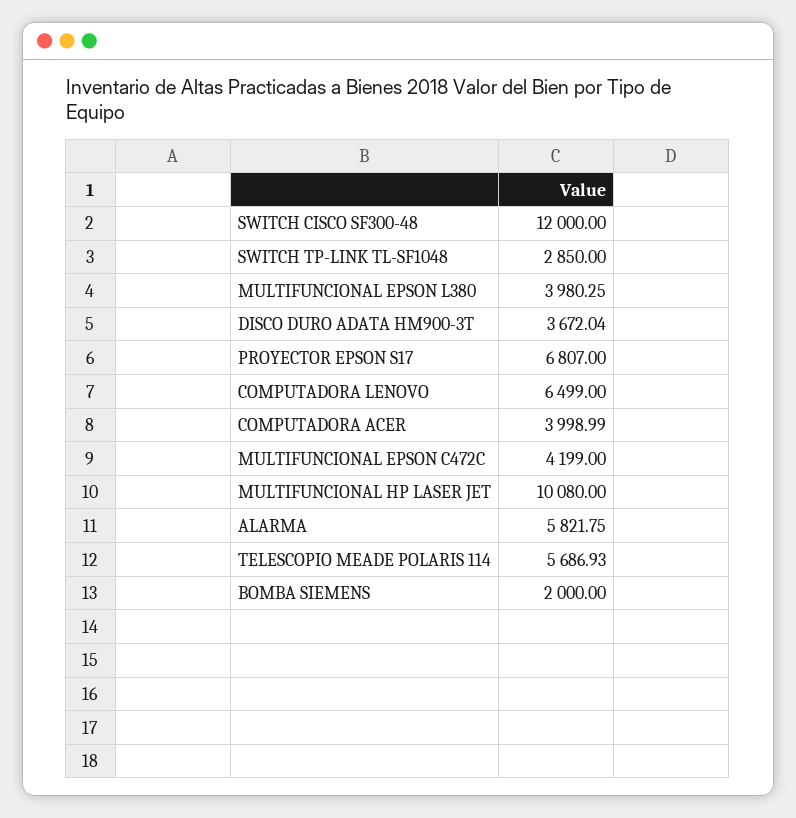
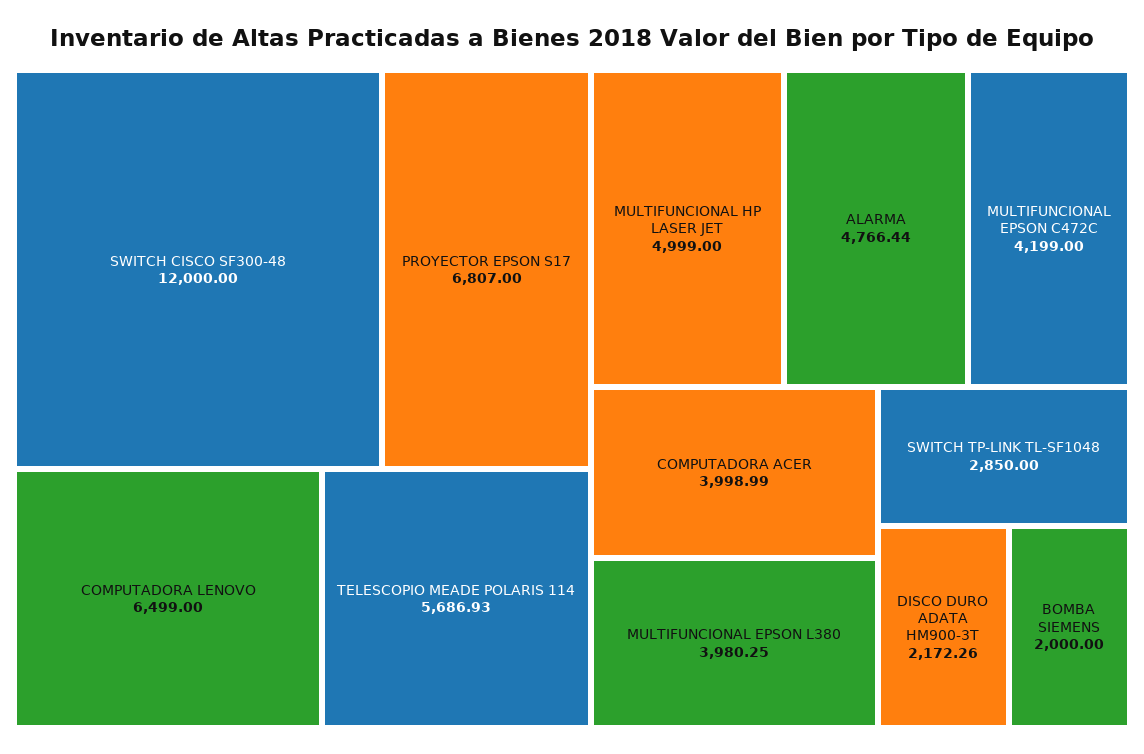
  {
    "SWITCH CISCO SF300-48": 12000,
    "SWITCH TP-LINK TL-SF1048": 2850,
    "MULTIFUNCIONAL EPSON L380": 3980.25,
-   "DISCO DURO ADATA HM900-3T": 3672.04,
+   "DISCO DURO ADATA HM900-3T": 2172.26,
    "PROYECTOR EPSON S17": 6807,
    "COMPUTADORA LENOVO": 6499,
    "COMPUTADORA ACER": 3998.99,
    "MULTIFUNCIONAL EPSON C472C": 4199,
-   "MULTIFUNCIONAL HP LASER JET": 10080,
+   "MULTIFUNCIONAL HP LASER JET": 4999,
-   "ALARMA": 5821.75,
+   "ALARMA": 4766.44,
    "TELESCOPIO MEADE POLARIS 114": 5686.93,
    "BOMBA SIEMENS": 2000
  }

